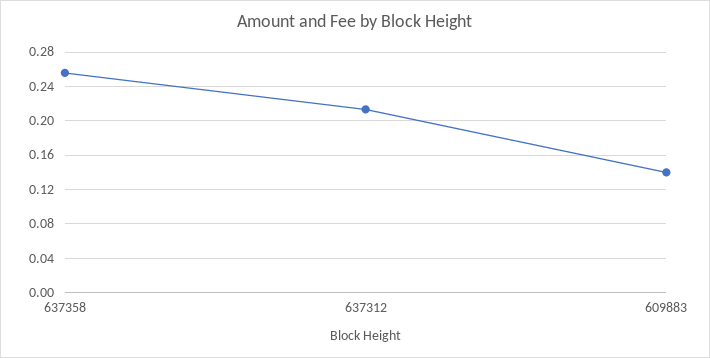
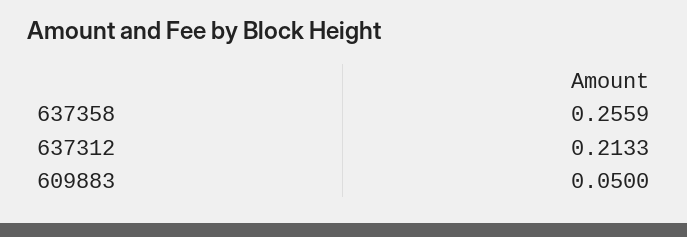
  {
    "637358": 0.2559,
    "637312": 0.2133,
-   "609883": 0.14
+   "609883": 0.05
  }

